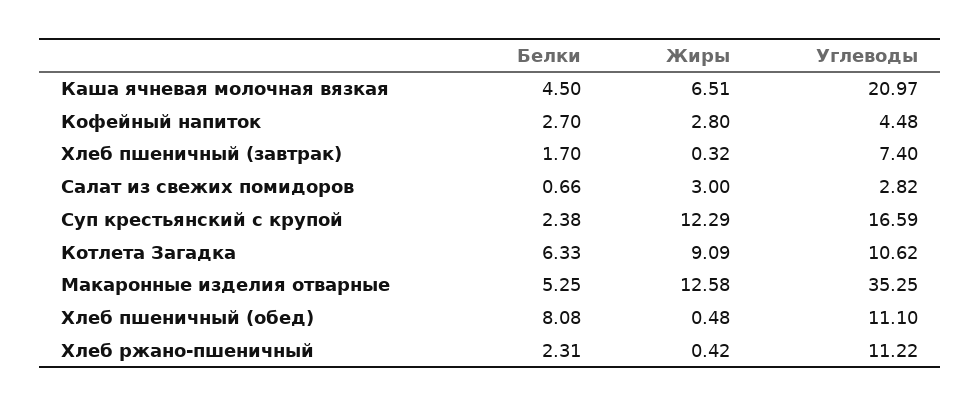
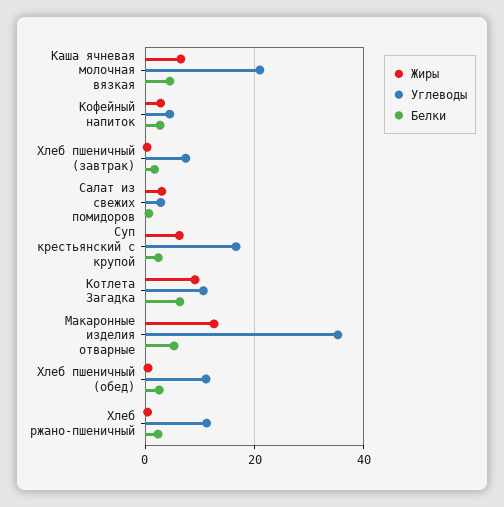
  {
    "Белки": {
      "Каша ячневая молочная вязкая": 4.5,
      "Кофейный напиток": 2.7,
      "Хлеб пшеничный (завтрак)": 1.7,
      "Салат из свежих помидоров": 0.66,
      "Суп крестьянский с крупой": 2.38,
      "Котлета Загадка": 6.33,
      "Макаронные изделия отварные": 5.25,
-     "Хлеб пшеничный (обед)": 8.08,
+     "Хлеб пшеничный (обед)": 2,
      "Хлеб ржано-пшеничный": 2.31
    },
    "Жиры": {
      "Каша ячневая молочная вязкая": 6.51,
      "Кофейный напиток": 2.8,
      "Хлеб пшеничный (завтрак)": 0.32,
      "Салат из свежих помидоров": 3,
-     "Суп крестьянский с крупой": 12.29,
+     "Суп крестьянский с крупой": 6,
      "Котлета Загадка": 9.09,
      "Макаронные изделия отварные": 12.58,
      "Хлеб пшеничный (обед)": 0.48,
      "Хлеб ржано-пшеничный": 0.42
    },
    "Углеводы": {
      "Каша ячневая молочная вязкая": 20.97,
      "Кофейный напиток": 4.48,
      "Хлеб пшеничный (завтрак)": 7.4,
      "Салат из свежих помидоров": 2.82,
      "Суп крестьянский с крупой": 16.59,
      "Котлета Загадка": 10.62,
      "Макаронные изделия отварные": 35.25,
      "Хлеб пшеничный (обед)": 11.1,
      "Хлеб ржано-пшеничный": 11.22
    }
  }

